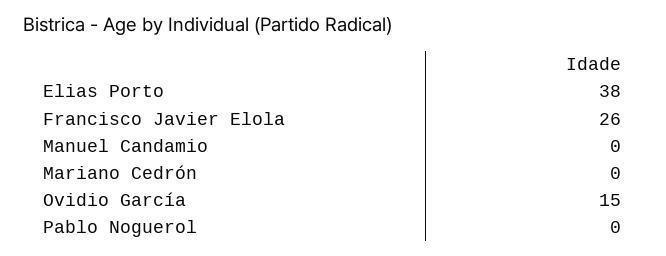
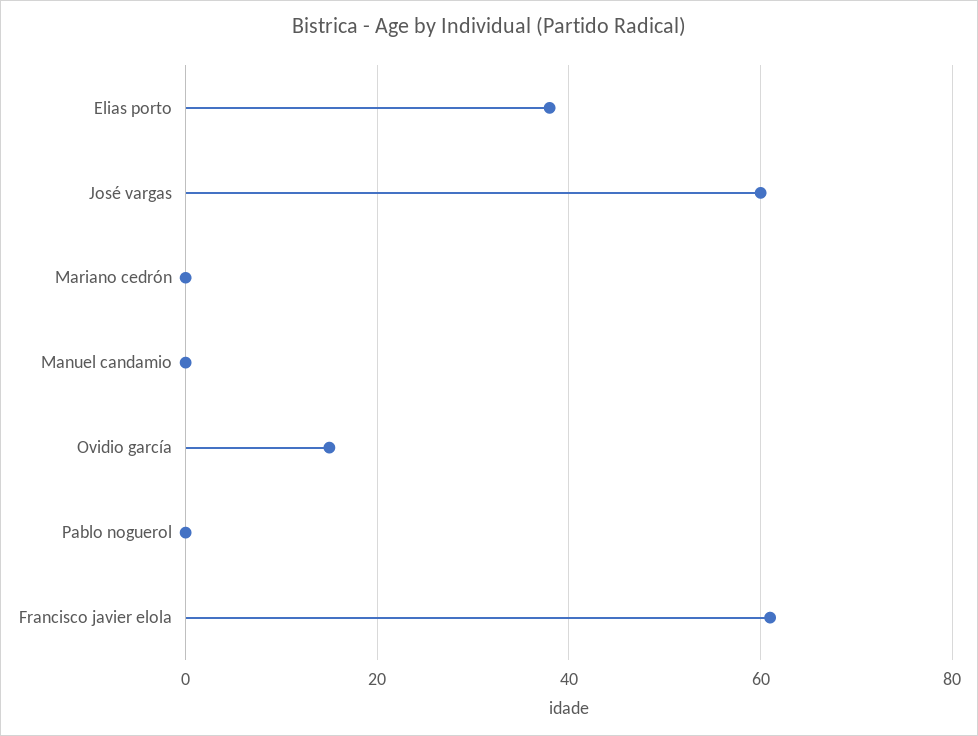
  {
    "Elias Porto": 38,
-   "Francisco Javier Elola": 26,
+   "Francisco Javier Elola": 60,
    "Manuel Candamio": 0,
    "Mariano Cedrón": 0,
    "Ovidio García": 15,
-   "Pablo Noguerol": 0
+   "Pablo Noguerol": 0,
+   "José vargas": 60
  }

